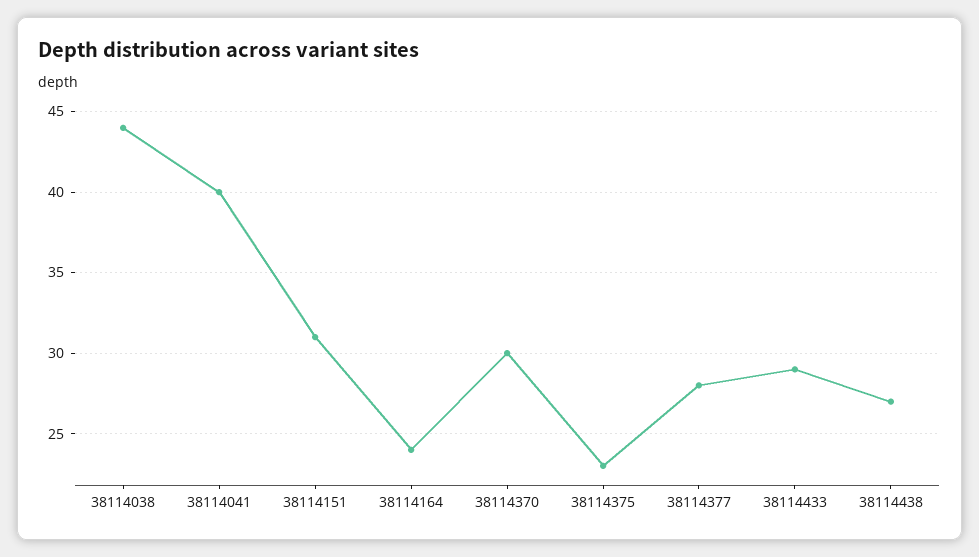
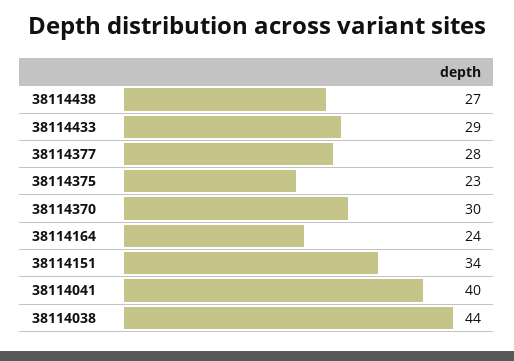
  {
    "38114038": 44,
    "38114041": 40,
-   "38114151": 31,
+   "38114151": 34,
    "38114164": 24,
    "38114370": 30,
    "38114375": 23,
    "38114377": 28,
    "38114433": 29,
    "38114438": 27
  }

